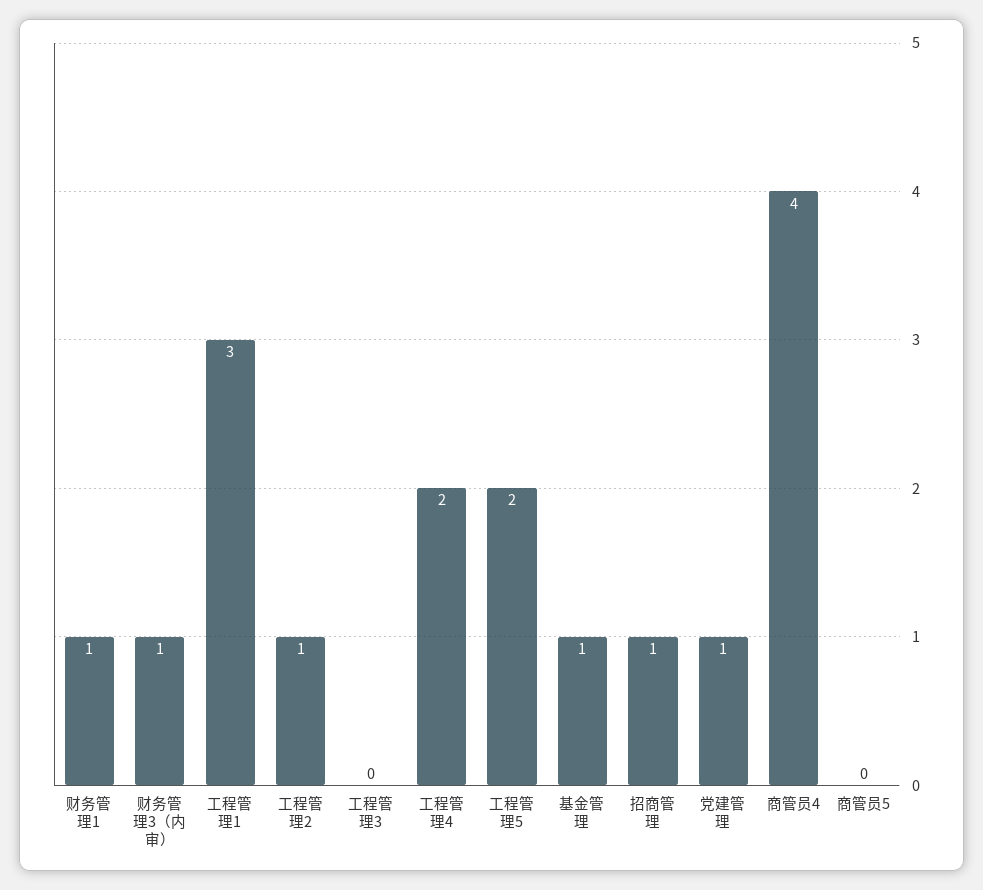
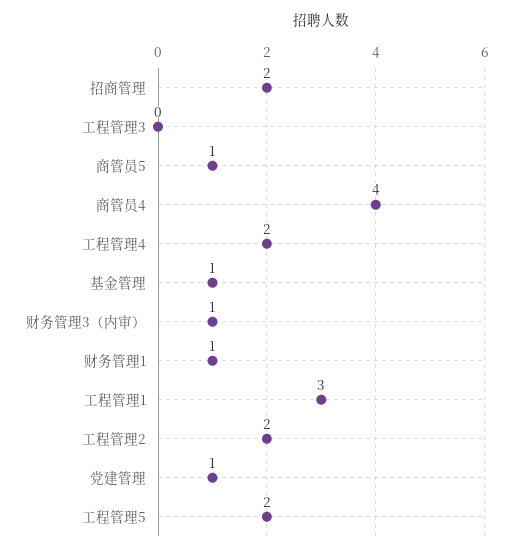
  {
    "财务管理1": 1,
    "财务管理3（内审）": 1,
    "工程管理1": 3,
-   "工程管理2": 1,
+   "工程管理2": 2,
    "工程管理3": 0,
    "工程管理4": 2,
    "工程管理5": 2,
    "基金管理": 1,
-   "招商管理": 1,
+   "招商管理": 2,
    "党建管理": 1,
    "商管员4": 4,
-   "商管员5": 0
+   "商管员5": 1
  }

